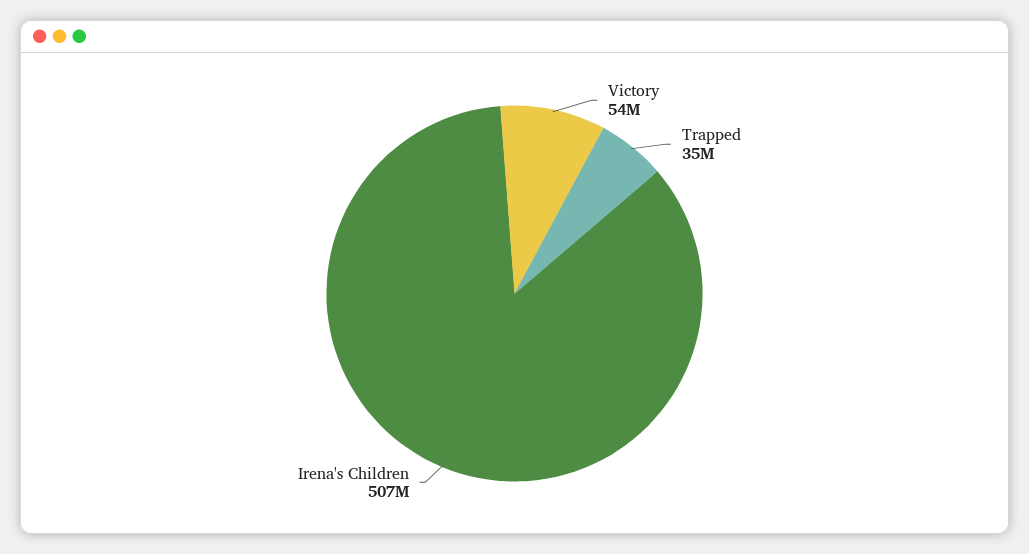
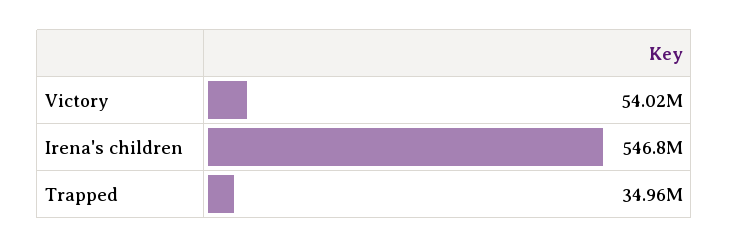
  {
    "Victory": 54020000,
    "Trapped": 34960000,
-   "Irena's Children": 507000000
+   "Irena's Children": 546800000
  }

